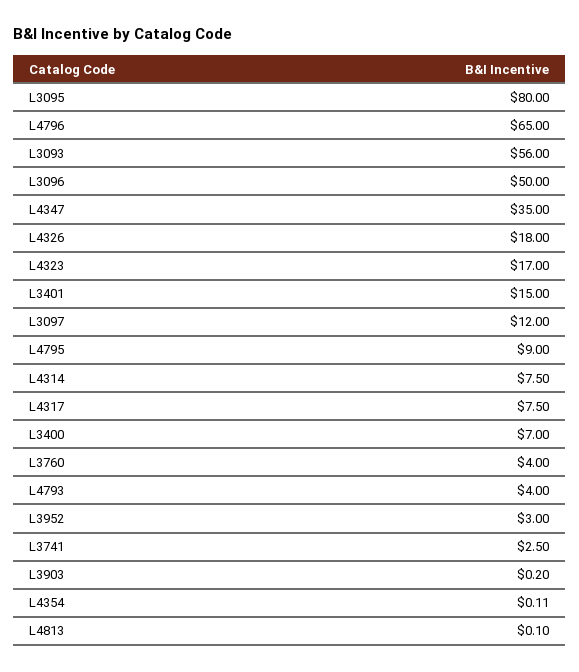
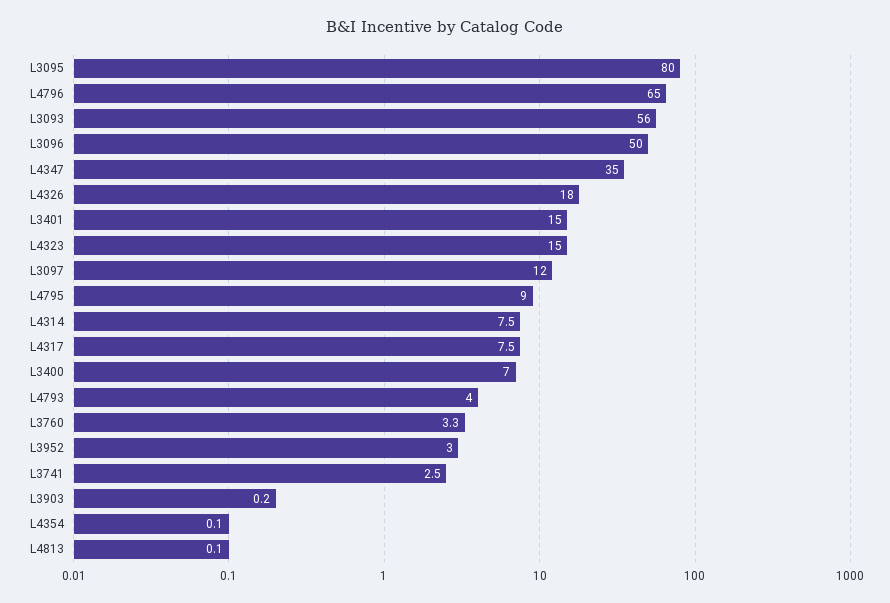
  {
    "L3095": 80,
    "L4796": 65,
    "L3093": 56,
    "L3096": 50,
    "L4347": 35,
    "L4326": 18,
-   "L4323": 17,
+   "L4323": 15,
    "L3401": 15,
    "L3097": 12,
    "L4795": 9,
    "L4314": 7.5,
    "L4317": 7.5,
    "L3400": 7,
-   "L3760": 4,
+   "L3760": 3.3,
    "L4793": 4,
    "L3952": 3,
    "L3741": 2.5,
    "L3903": 0.2,
    "L4354": 0.11,
    "L4813": 0.1
  }

